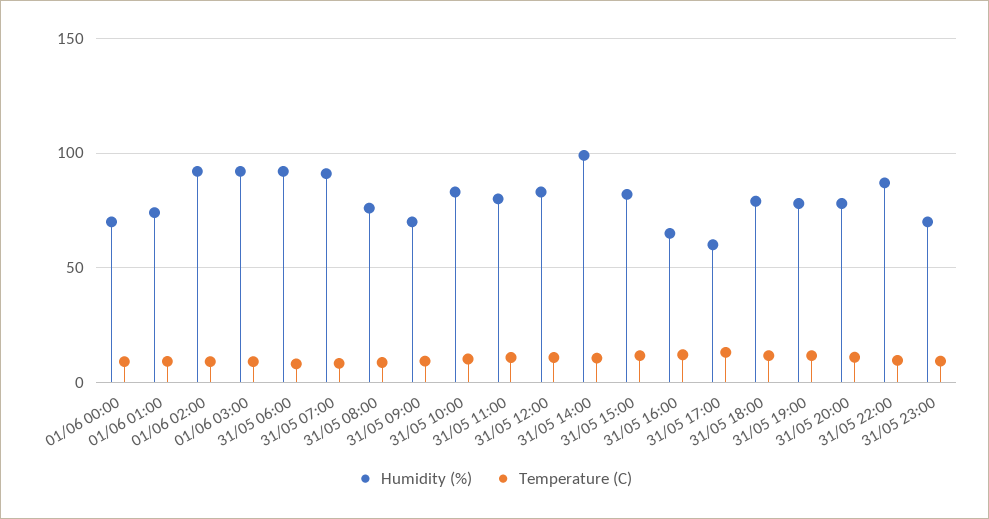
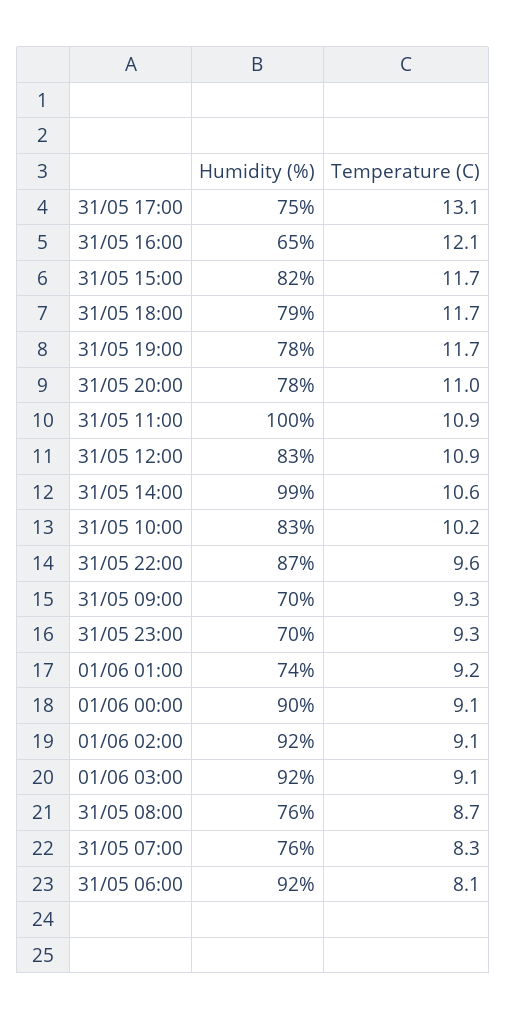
  {
    "Humidity (%)": {
-     "01/06 00:00": 70,
+     "01/06 00:00": 90,
      "01/06 01:00": 74,
      "01/06 02:00": 92,
      "01/06 03:00": 92,
      "31/05 06:00": 92,
-     "31/05 07:00": 90,
+     "31/05 07:00": 76,
      "31/05 08:00": 76,
      "31/05 09:00": 70,
      "31/05 10:00": 83,
-     "31/05 11:00": 80,
+     "31/05 11:00": 100,
      "31/05 12:00": 83,
      "31/05 14:00": 99,
      "31/05 15:00": 82,
      "31/05 16:00": 65,
-     "31/05 17:00": 60,
+     "31/05 17:00": 75,
      "31/05 18:00": 79,
      "31/05 19:00": 78,
      "31/05 20:00": 78,
      "31/05 22:00": 87,
      "31/05 23:00": 70
    },
    "Temperature (C)": {
      "01/06 00:00": 9.1,
      "01/06 01:00": 9.2,
      "01/06 02:00": 9.1,
      "01/06 03:00": 9.1,
      "31/05 06:00": 8.1,
      "31/05 07:00": 8.3,
      "31/05 08:00": 8.7,
      "31/05 09:00": 9.3,
      "31/05 10:00": 10.2,
      "31/05 11:00": 10.9,
      "31/05 12:00": 10.9,
      "31/05 14:00": 10.6,
      "31/05 15:00": 11.7,
      "31/05 16:00": 12.1,
      "31/05 17:00": 13.1,
      "31/05 18:00": 11.7,
      "31/05 19:00": 11.7,
      "31/05 20:00": 11,
      "31/05 22:00": 9.6,
      "31/05 23:00": 9.3
    }
  }

